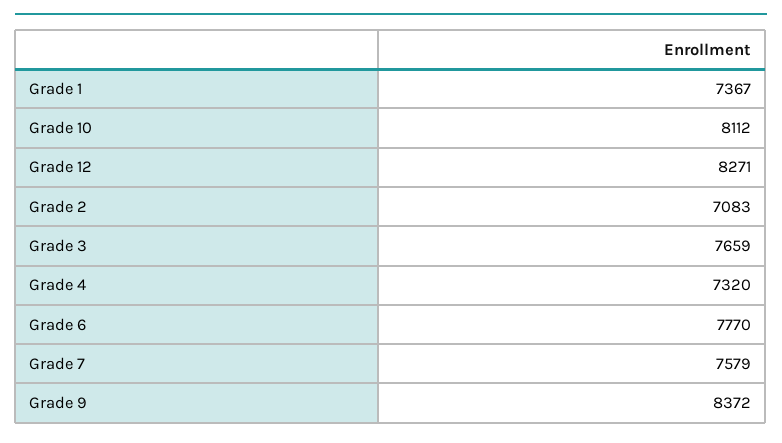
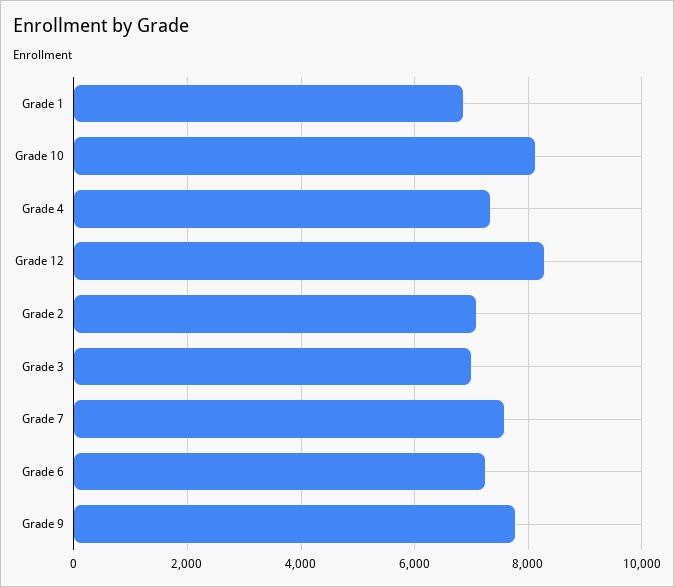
  {
-   "Grade 1": 7367,
+   "Grade 1": 6800,
    "Grade 10": 8112,
    "Grade 12": 8271,
    "Grade 2": 7083,
-   "Grade 3": 7659,
+   "Grade 3": 7000,
    "Grade 4": 7320,
-   "Grade 6": 7770,
+   "Grade 6": 7200,
    "Grade 7": 7579,
-   "Grade 9": 8372
+   "Grade 9": 7800
  }

